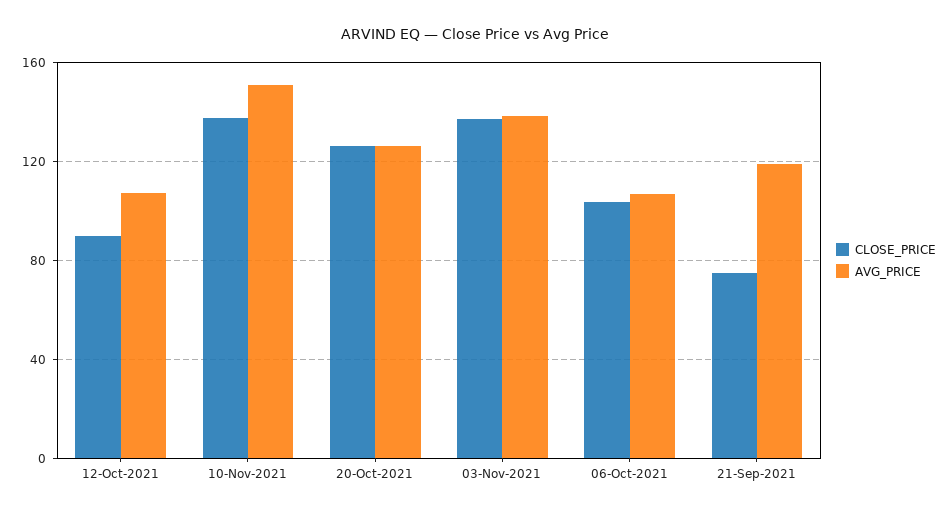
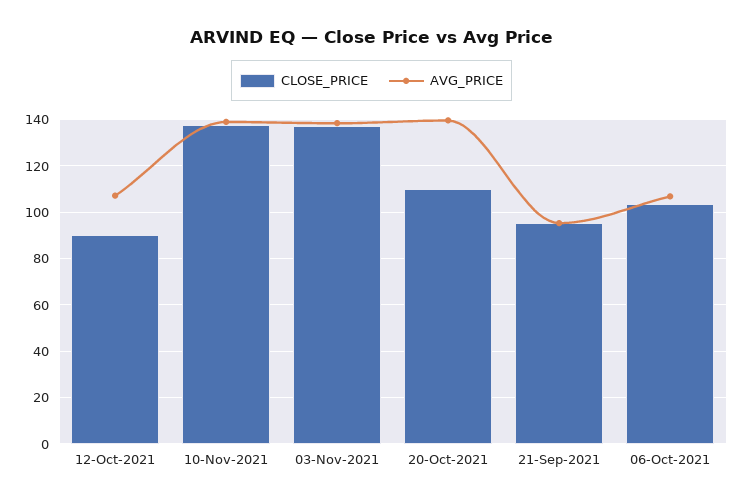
  {
    "CLOSE_PRICE": {
      "12-Oct-2021": 90,
      "10-Nov-2021": 135,
-     "20-Oct-2021": 125,
+     "20-Oct-2021": 110,
      "03-Nov-2021": 135,
      "06-Oct-2021": 105,
-     "21-Sep-2021": 75
+     "21-Sep-2021": 95
    },
    "AVG_PRICE": {
      "12-Oct-2021": 105,
-     "10-Nov-2021": 150,
+     "10-Nov-2021": 140,
-     "20-Oct-2021": 125,
+     "20-Oct-2021": 140,
      "03-Nov-2021": 140,
      "06-Oct-2021": 105,
-     "21-Sep-2021": 120
+     "21-Sep-2021": 95
    }
  }

